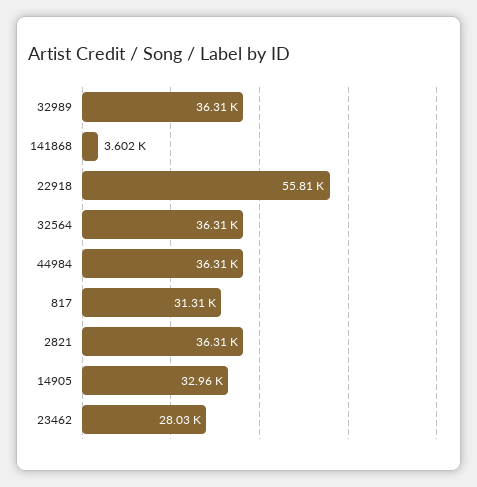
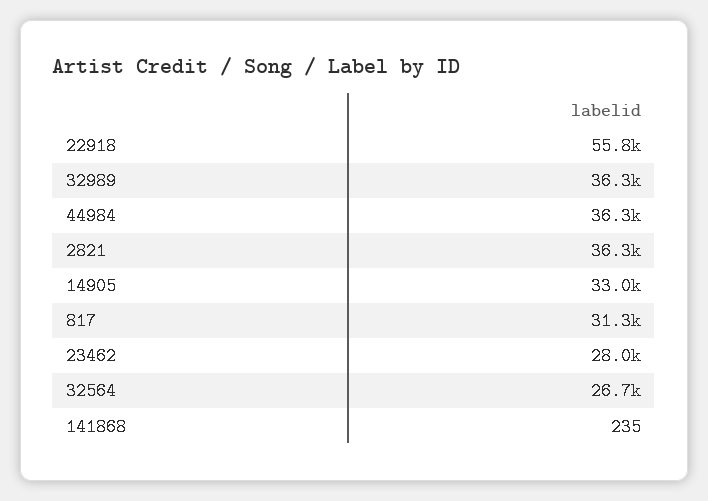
  {
    "32989": 36310,
-   "141868": 3602,
+   "141868": 235,
    "22918": 55810,
-   "32564": 36310,
+   "32564": 26700,
    "44984": 36310,
    "817": 31310,
    "2821": 36310,
    "14905": 32960,
    "23462": 28030
  }

